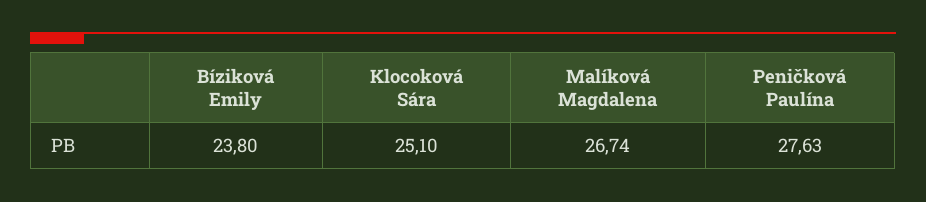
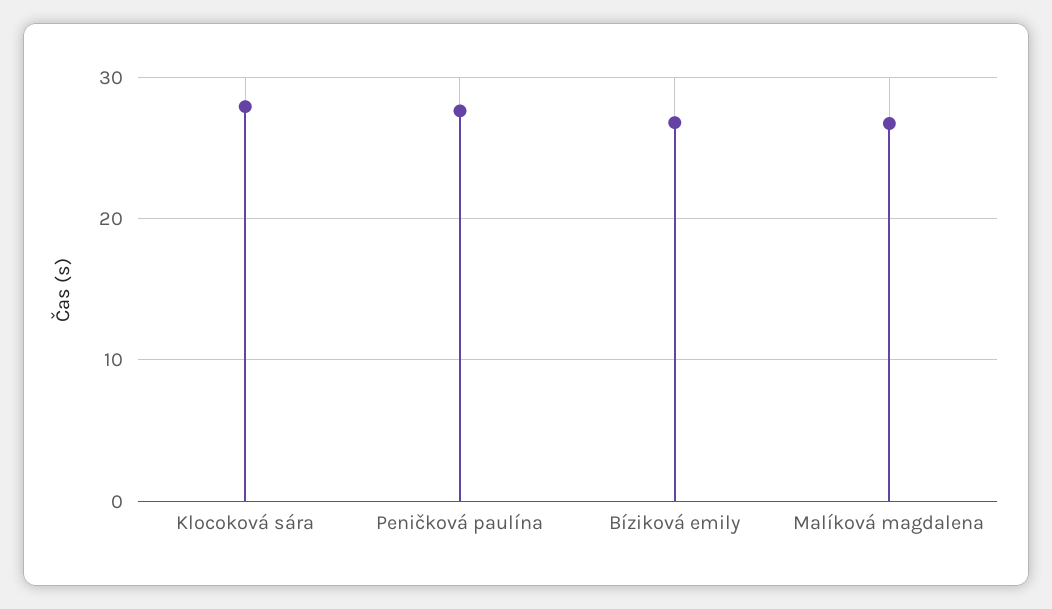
  {
-   "Bíziková Emily": 23.8,
+   "Bíziková Emily": 27,
-   "Klocoková Sára": 25.1,
+   "Klocoková Sára": 28,
    "Malíková Magdalena": 26.74,
    "Peničková Paulína": 27.63
  }

